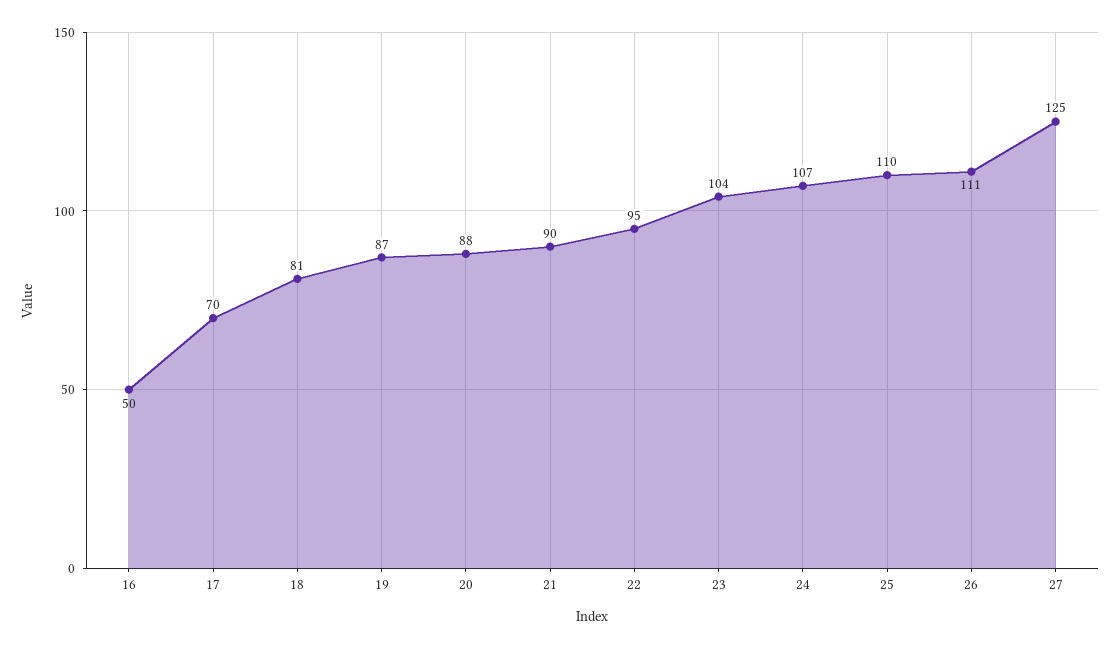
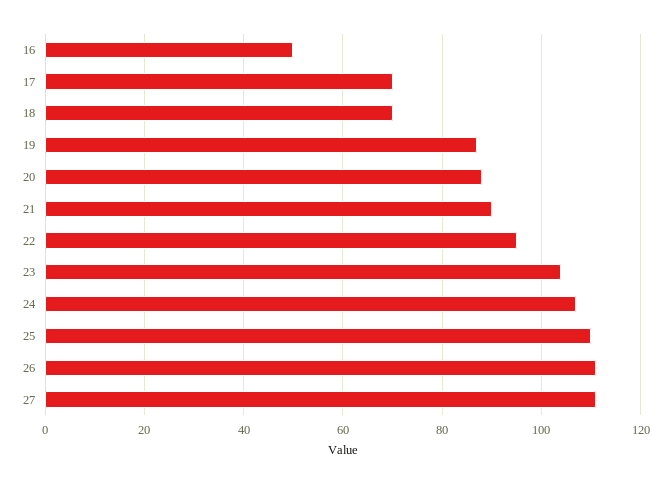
  {
    "16": 50,
    "17": 70,
-   "18": 81,
+   "18": 70,
    "19": 87,
    "20": 88,
    "21": 90,
    "22": 95,
    "23": 104,
    "24": 107,
    "25": 110,
    "26": 111,
-   "27": 125
+   "27": 110
  }

